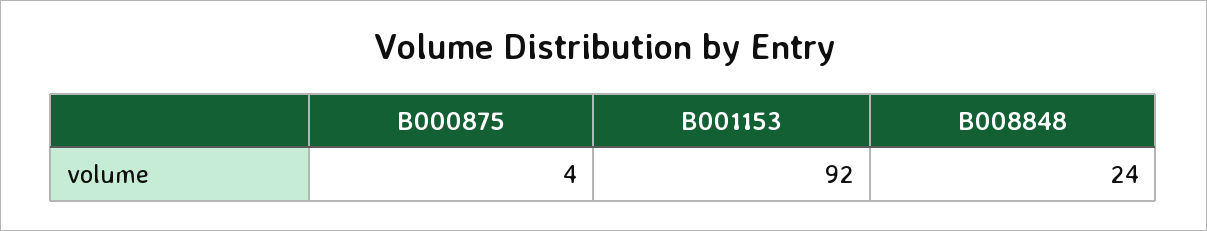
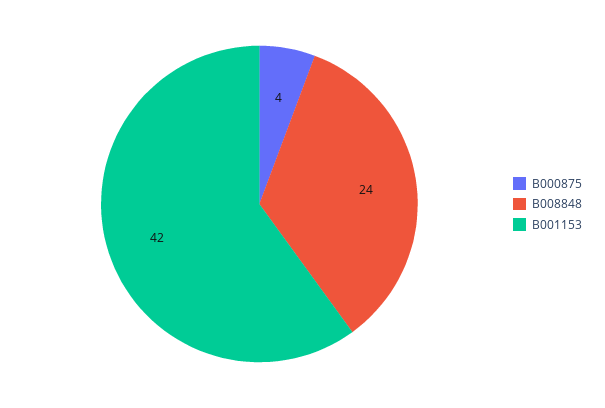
  {
    "B000875": 4,
-   "B001153": 92,
+   "B001153": 42,
    "B008848": 24
  }

